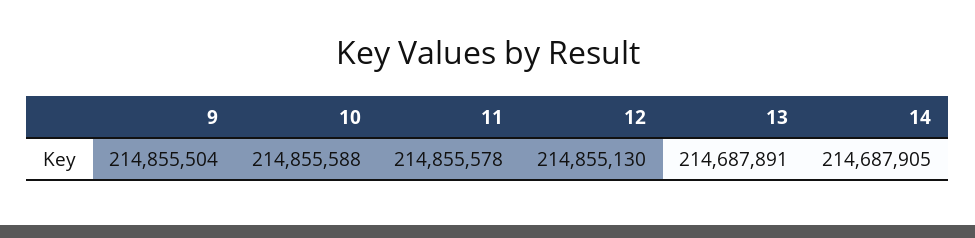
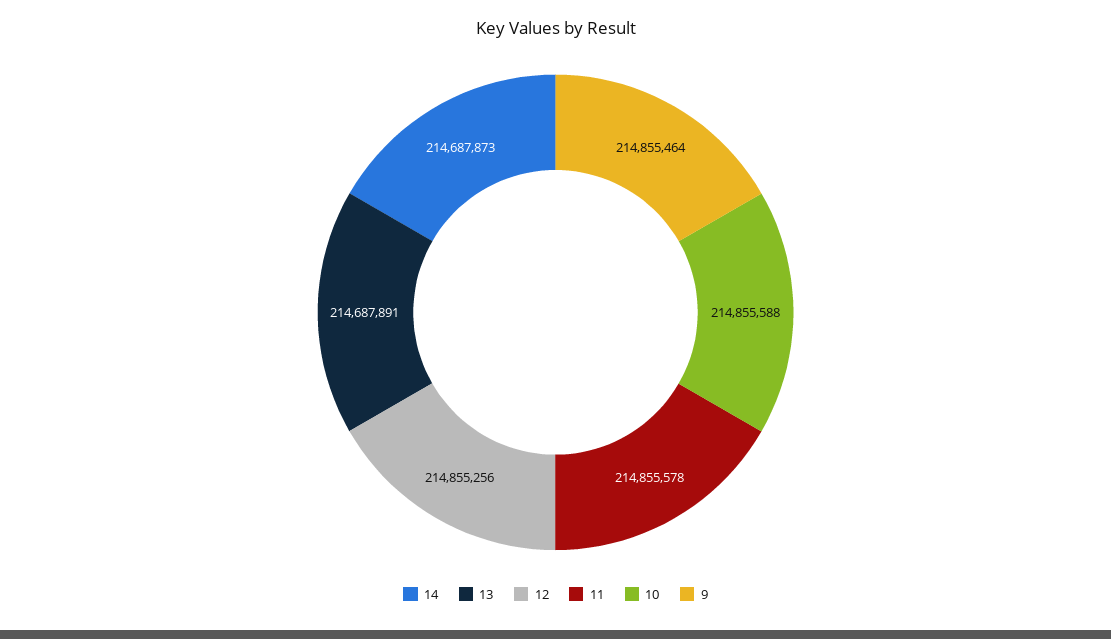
  {
-   "9": 214855504,
+   "9": 214855464,
    "10": 214855588,
    "11": 214855578,
-   "12": 214855130,
+   "12": 214855256,
    "13": 214687891,
-   "14": 214687905
+   "14": 214687873
  }

